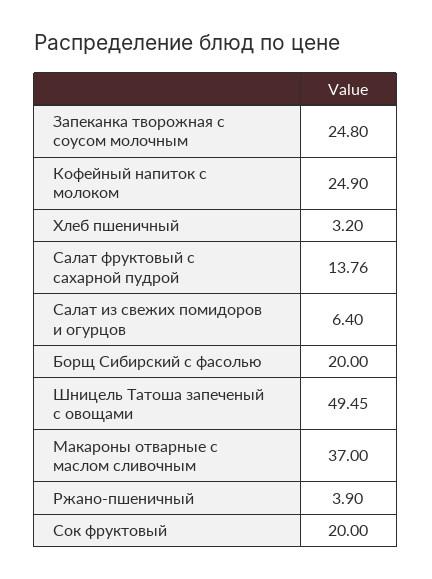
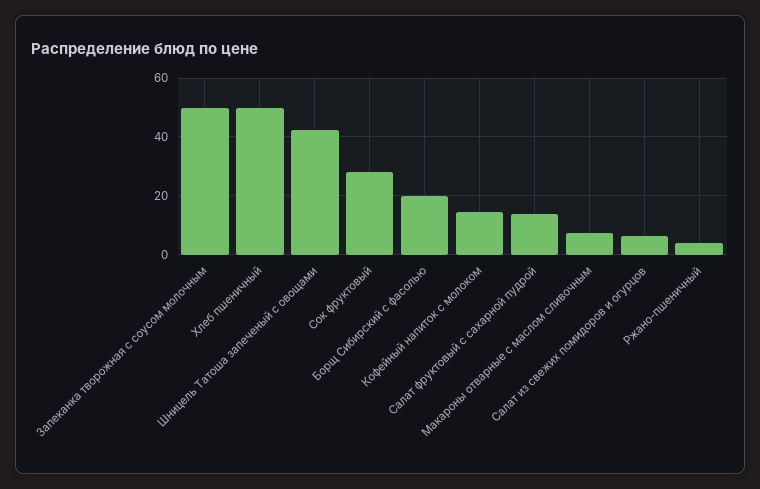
  {
-   "Запеканка творожная с соусом молочным": 24.8,
+   "Запеканка творожная с соусом молочным": 50,
-   "Кофейный напиток с молоком": 24.9,
+   "Кофейный напиток с молоком": 15,
-   "Хлеб пшеничный": 3.2,
+   "Хлеб пшеничный": 50,
    "Салат фруктовый с сахарной пудрой": 13.76,
    "Салат из свежих помидоров и огурцов": 6.4,
    "Борщ Сибирский с фасолью": 20,
-   "Шницель Татоша запеченый с овощами": 49.45,
+   "Шницель Татоша запеченый с овощами": 42.5,
-   "Макароны отварные с маслом сливочным": 37,
+   "Макароны отварные с маслом сливочным": 7.5,
    "Ржано-пшеничный": 3.9,
-   "Сок фруктовый": 20
+   "Сок фруктовый": 27.5
  }

